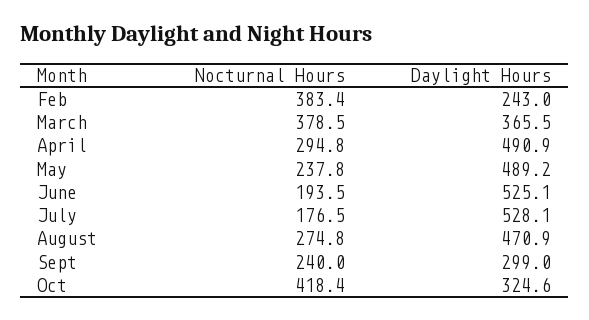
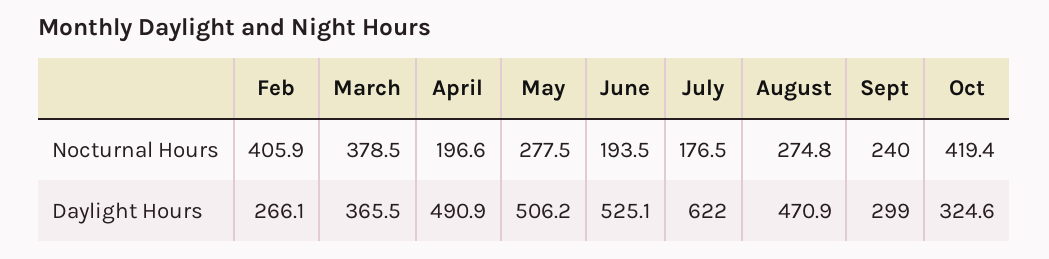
  {
    "Nocturnal Hours": {
-     "Feb": 383.4,
+     "Feb": 405.9,
      "March": 378.5,
-     "April": 294.8,
+     "April": 196.6,
-     "May": 237.8,
+     "May": 277.5,
      "June": 193.5,
      "July": 176.5,
      "August": 274.8,
      "Sept": 240,
-     "Oct": 418.4
+     "Oct": 419.4
    },
    "Daylight Hours": {
-     "Feb": 243,
+     "Feb": 266.1,
      "March": 365.5,
      "April": 490.9,
-     "May": 489.2,
+     "May": 506.2,
      "June": 525.1,
-     "July": 528.1,
+     "July": 622,
      "August": 470.9,
      "Sept": 299,
      "Oct": 324.6
    }
  }

